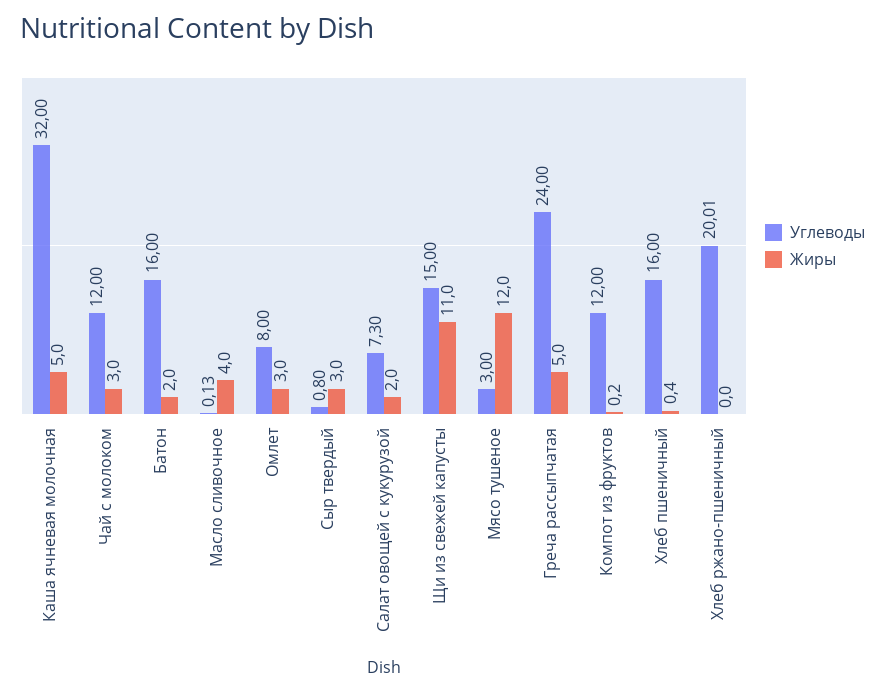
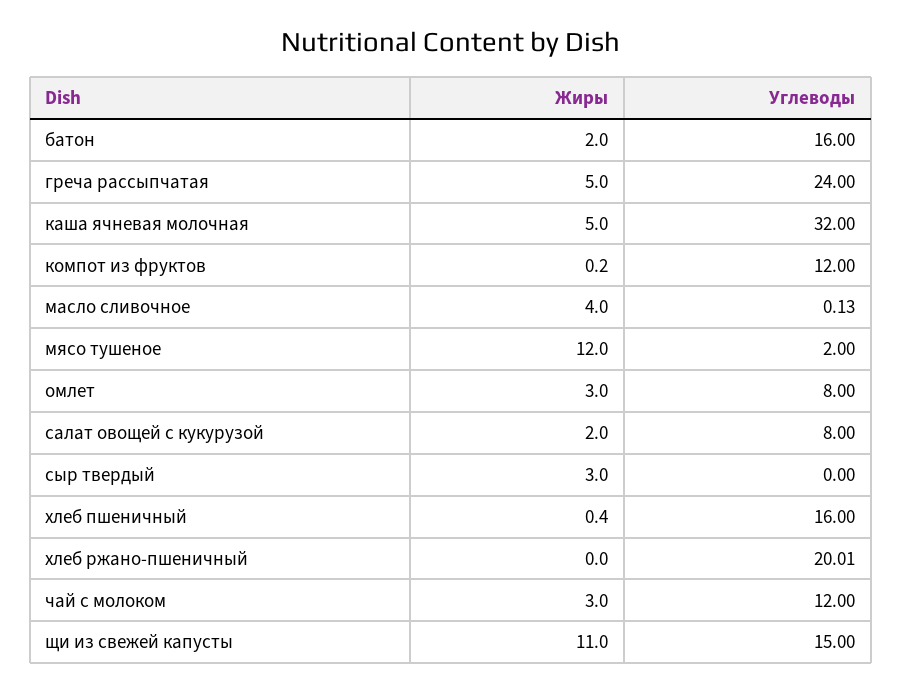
  {
    "Углеводы": {
      "Каша ячневая молочная": 32,
      "Чай с молоком": 12,
      "Батон": 16,
      "Масло сливочное": 0.13,
      "Омлет": 8,
-     "Сыр твердый": 0.8,
+     "Сыр твердый": 0,
-     "Салат овощей с кукурузой": 7.3,
+     "Салат овощей с кукурузой": 8,
      "Щи из свежей капусты": 15,
-     "Мясо тушеное": 3,
+     "Мясо тушеное": 2,
      "Греча рассыпчатая": 24,
      "Компот из фруктов": 12,
      "Хлеб пшеничный": 16,
      "Хлеб ржано-пшеничный": 20.01
    },
    "Жиры": {
      "Каша ячневая молочная": 5,
      "Чай с молоком": 3,
      "Батон": 2,
      "Масло сливочное": 4,
      "Омлет": 3,
      "Сыр твердый": 3,
      "Салат овощей с кукурузой": 2,
      "Щи из свежей капусты": 11,
      "Мясо тушеное": 12,
      "Греча рассыпчатая": 5,
      "Компот из фруктов": 0.2,
      "Хлеб пшеничный": 0.4,
      "Хлеб ржано-пшеничный": 0
    }
  }

